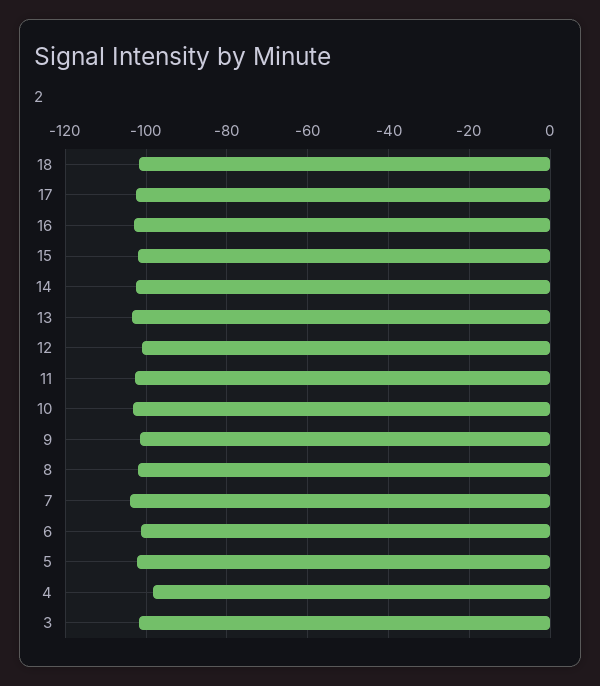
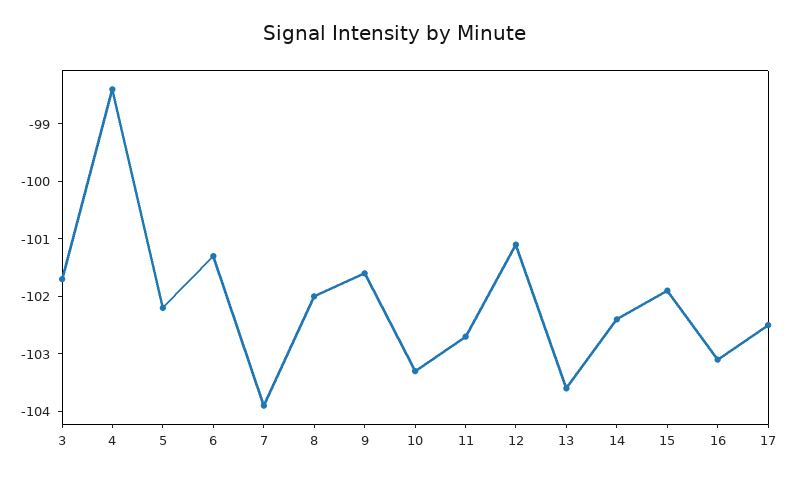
  {
-   "18": -102,
    "17": -102.5,
    "16": -103,
    "15": -102,
    "14": -102.5,
    "13": -103.5,
    "12": -101,
    "11": -102.5,
    "10": -103.5,
    "9": -101.5,
    "8": -102,
    "7": -104,
    "6": -101.5,
    "5": -102,
    "4": -98.5,
    "3": -101.5
  }

